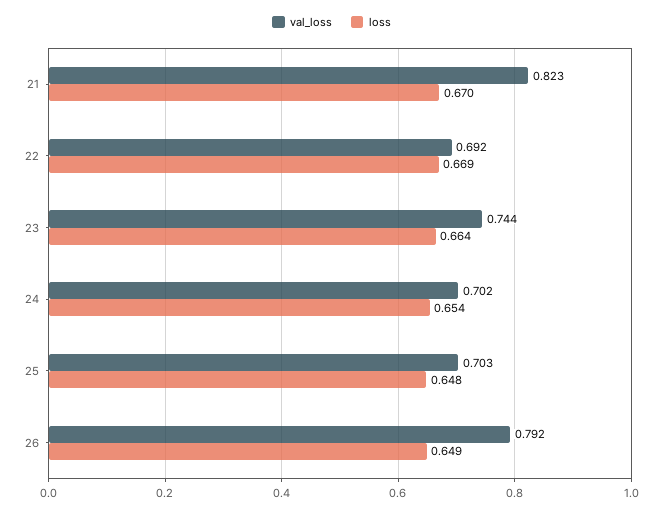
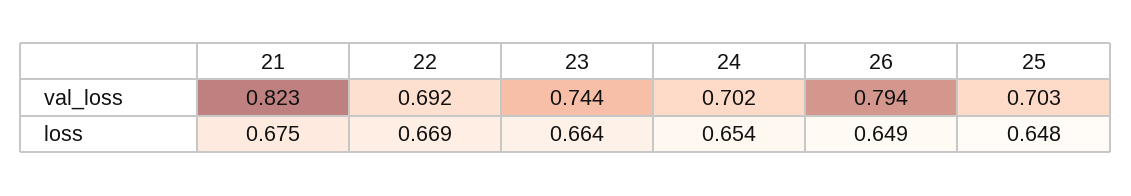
  {
    "val_loss": {
      "21": 0.823,
      "22": 0.692,
      "23": 0.744,
      "24": 0.702,
      "25": 0.703,
-     "26": 0.792
+     "26": 0.794
    },
    "loss": {
-     "21": 0.67,
+     "21": 0.675,
      "22": 0.669,
      "23": 0.664,
      "24": 0.654,
      "25": 0.648,
      "26": 0.649
    }
  }

